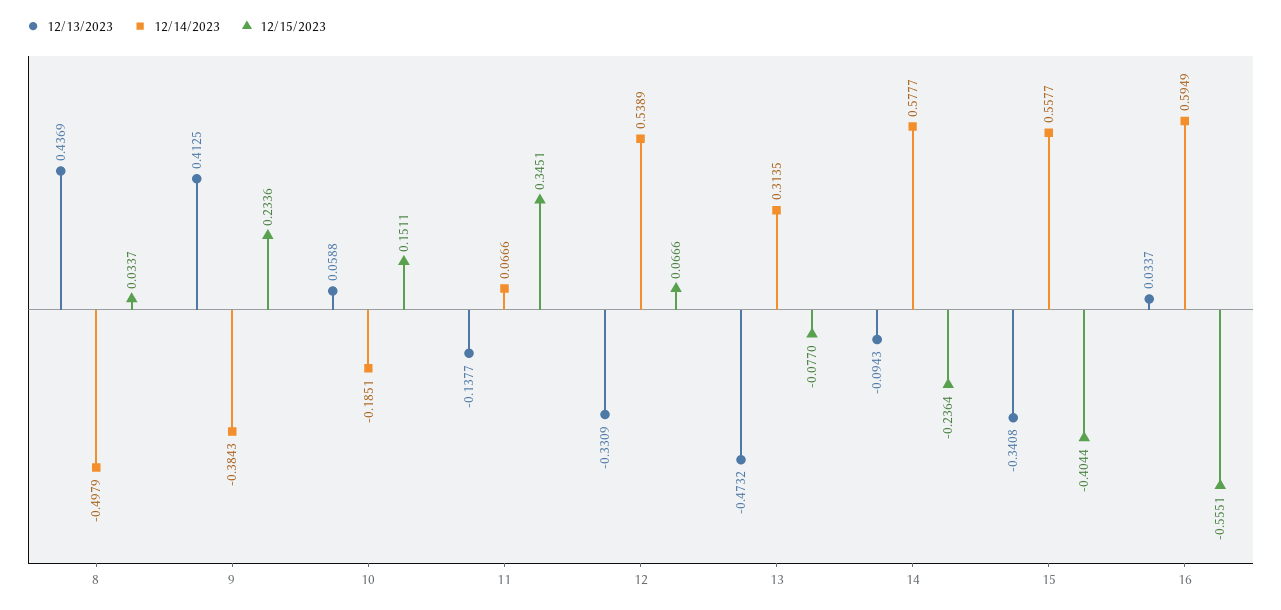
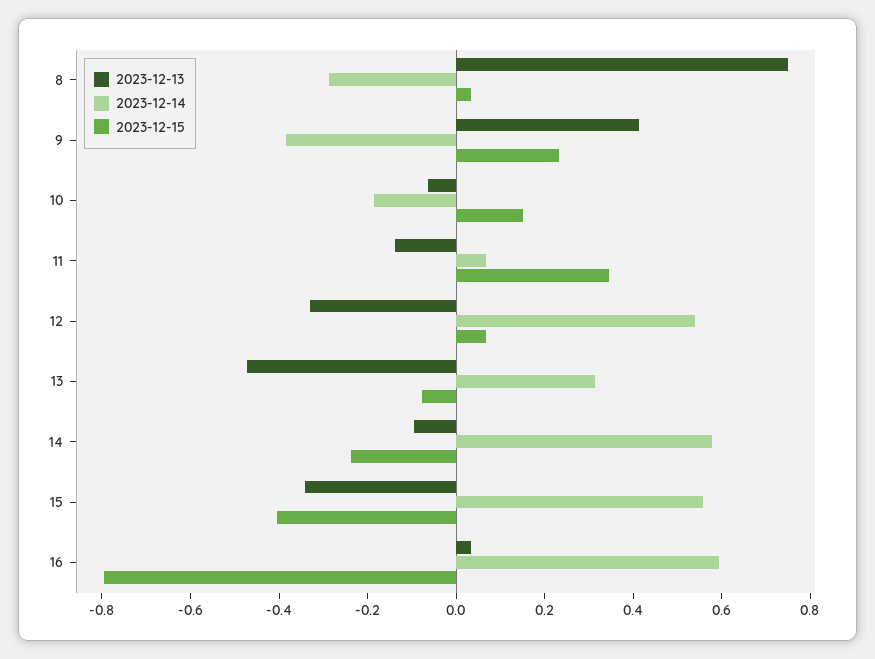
  {
    "12/13/2023": {
-     "8": 0.4369,
+     "8": 0.75,
      "9": 0.4125,
-     "10": 0.0588,
+     "10": -0.05,
      "11": -0.1377,
      "12": -0.3309,
      "13": -0.4732,
      "14": -0.0943,
      "15": -0.3408,
      "16": 0.0337
    },
    "12/14/2023": {
-     "8": -0.4979,
+     "8": -0.3,
      "9": -0.3843,
      "10": -0.1851,
      "11": 0.0666,
      "12": 0.5389,
      "13": 0.3135,
      "14": 0.5777,
      "15": 0.5577,
      "16": 0.5949
    },
    "12/15/2023": {
      "8": 0.0337,
      "9": 0.2336,
      "10": 0.1511,
      "11": 0.3451,
      "12": 0.0666,
      "13": -0.077,
      "14": -0.2364,
      "15": -0.4044,
-     "16": -0.5551
+     "16": -0.8
    }
  }

